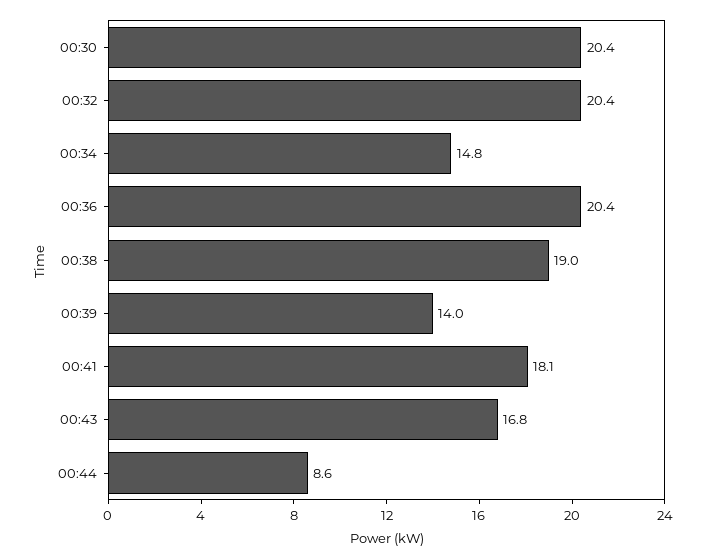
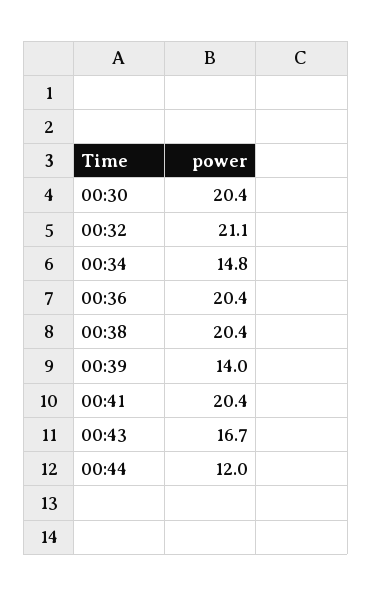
  {
    "00:30": 20.4,
-   "00:32": 20.4,
+   "00:32": 21.1,
    "00:34": 14.8,
    "00:36": 20.4,
-   "00:38": 19,
+   "00:38": 20.4,
    "00:39": 14,
-   "00:41": 18.1,
+   "00:41": 20.4,
-   "00:43": 16.8,
+   "00:43": 16.7,
-   "00:44": 8.6
+   "00:44": 12
  }

